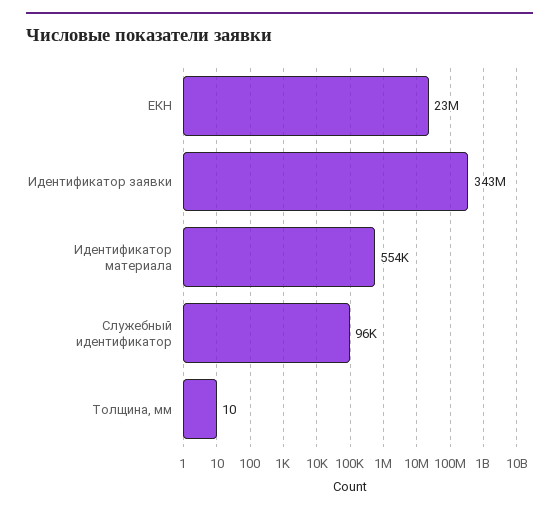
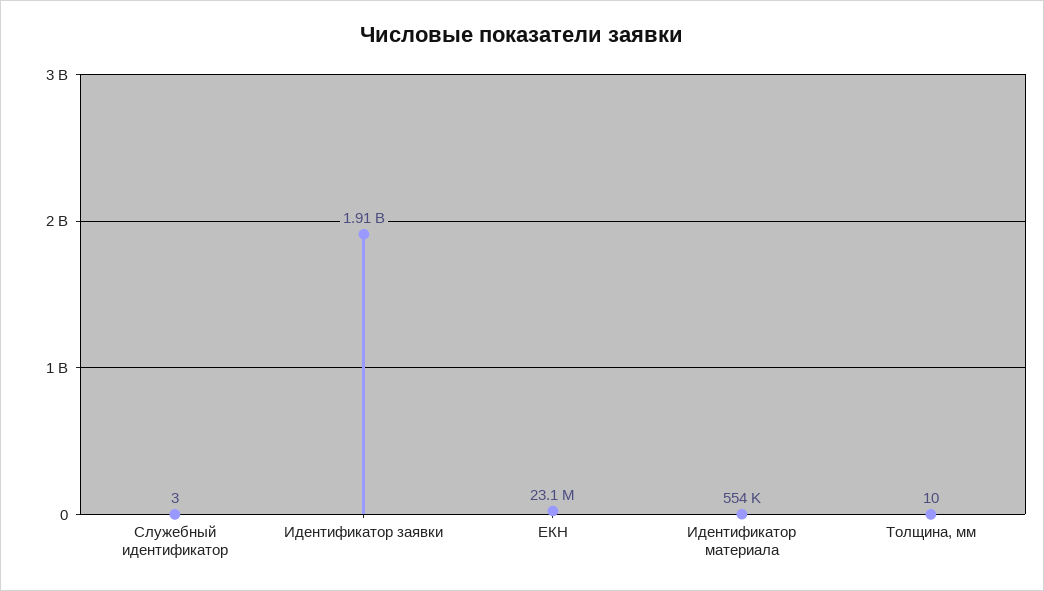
  {
    "ЕКН": 23100000,
-   "Идентификатор заявки": 343000000,
+   "Идентификатор заявки": 1910000000,
    "Идентификатор материала": 554000,
-   "Служебный идентификатор": 96000,
+   "Служебный идентификатор": 3,
    "Толщина, мм": 10
  }

